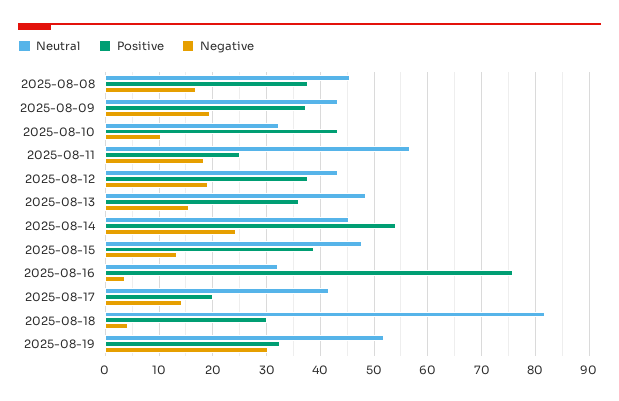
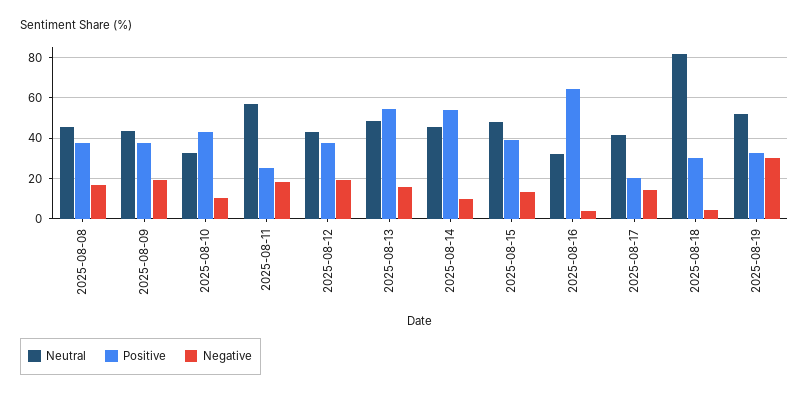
  {
    "Neutral": {
      "2025-08-08": 46,
      "2025-08-09": 44,
      "2025-08-10": 32,
      "2025-08-11": 56,
      "2025-08-12": 44,
      "2025-08-13": 48,
      "2025-08-14": 46,
      "2025-08-15": 48,
      "2025-08-16": 32,
      "2025-08-17": 42,
      "2025-08-18": 82,
      "2025-08-19": 52
    },
    "Positive": {
      "2025-08-08": 38,
      "2025-08-09": 38,
      "2025-08-10": 44,
      "2025-08-11": 26,
      "2025-08-12": 38,
-     "2025-08-13": 36,
+     "2025-08-13": 55,
      "2025-08-14": 54,
      "2025-08-15": 38,
-     "2025-08-16": 76,
+     "2025-08-16": 65,
      "2025-08-17": 20,
      "2025-08-18": 30,
      "2025-08-19": 32
    },
    "Negative": {
      "2025-08-08": 16,
      "2025-08-09": 20,
      "2025-08-10": 10,
      "2025-08-11": 18,
      "2025-08-12": 20,
      "2025-08-13": 16,
-     "2025-08-14": 24,
+     "2025-08-14": 10,
      "2025-08-15": 14,
      "2025-08-16": 4,
      "2025-08-17": 14,
      "2025-08-18": 4,
      "2025-08-19": 30
    }
  }

